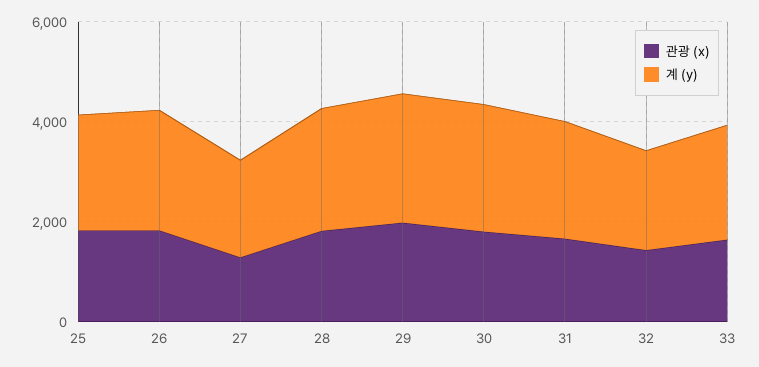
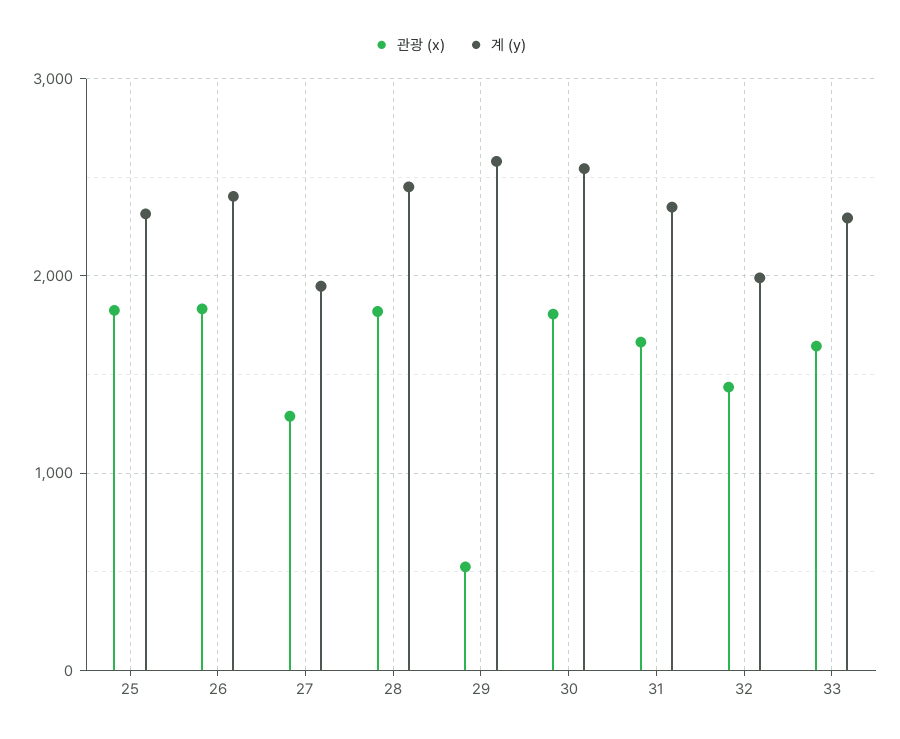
  {
    "관광 (x)": {
      "25": 1800,
      "26": 1800,
      "27": 1300,
      "28": 1800,
-     "29": 2000,
+     "29": 500,
      "30": 1800,
      "31": 1700,
      "32": 1400,
      "33": 1600
    },
    "계 (y)": {
      "25": 2300,
      "26": 2400,
      "27": 1900,
      "28": 2500,
      "29": 2600,
      "30": 2500,
      "31": 2300,
      "32": 2000,
      "33": 2300
    }
  }

